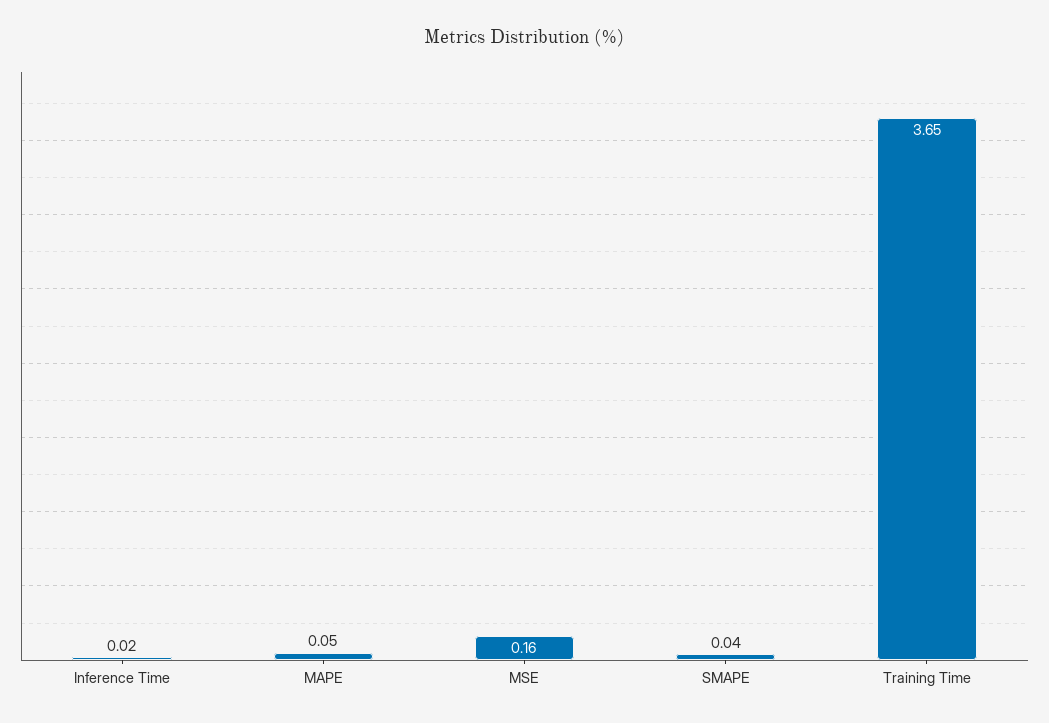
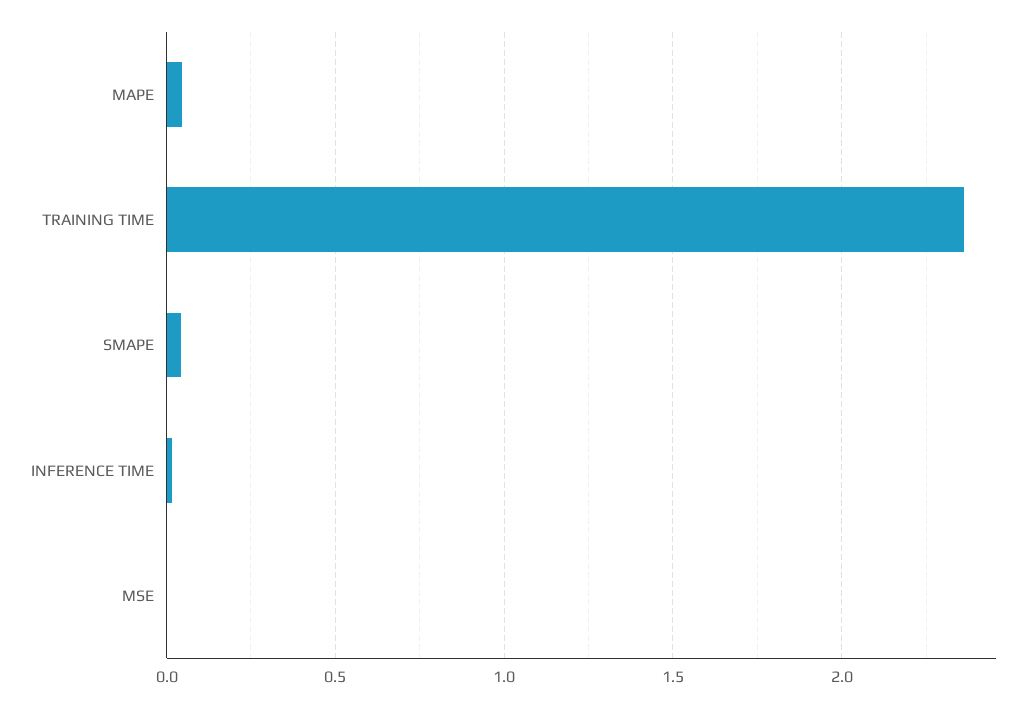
  {
    "Inference Time": 0.02,
    "MAPE": 0.05,
-   "MSE": 0.16,
+   "MSE": 0,
    "SMAPE": 0.04,
-   "Training Time": 3.65
+   "Training Time": 2.35
  }

